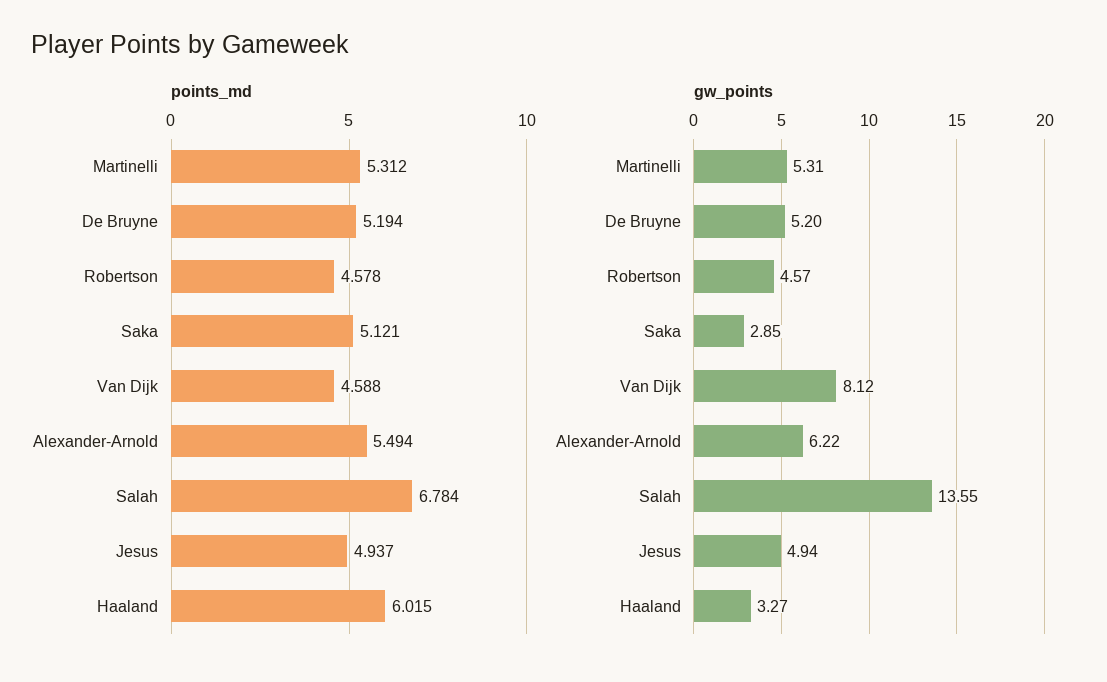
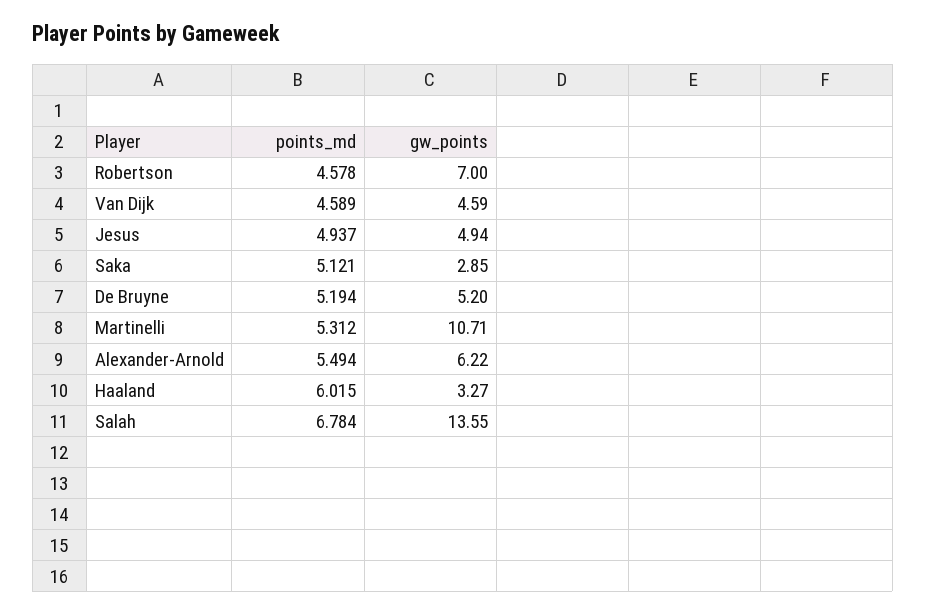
  {
    "points_md": {
      "Martinelli": 5.312,
      "De Bruyne": 5.194,
      "Robertson": 4.578,
      "Saka": 5.121,
-     "Van Dijk": 4.588,
+     "Van Dijk": 4.589,
      "Alexander-Arnold": 5.494,
      "Salah": 6.784,
      "Jesus": 4.937,
      "Haaland": 6.015
    },
    "gw_points": {
-     "Martinelli": 5.31,
+     "Martinelli": 10.71,
      "De Bruyne": 5.2,
-     "Robertson": 4.57,
+     "Robertson": 7,
      "Saka": 2.85,
-     "Van Dijk": 8.12,
+     "Van Dijk": 4.59,
      "Alexander-Arnold": 6.22,
      "Salah": 13.55,
      "Jesus": 4.94,
      "Haaland": 3.27
    }
  }

